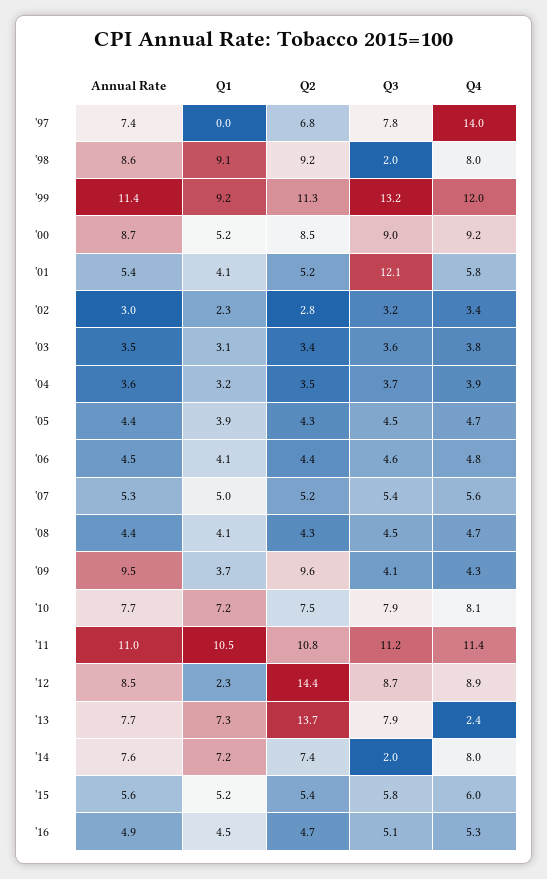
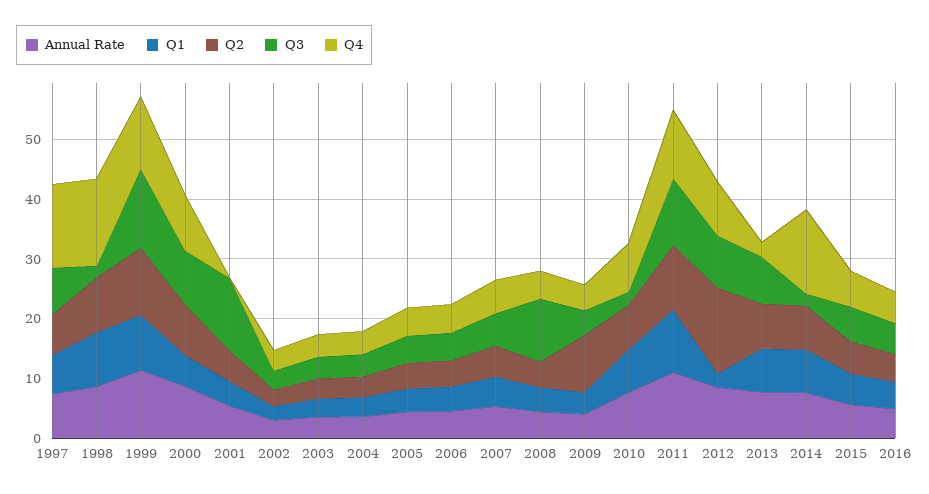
  {
    "Annual Rate": {
      "'97": 7.4,
      "'98": 8.6,
      "'99": 11.4,
      "'00": 8.7,
      "'01": 5.4,
      "'02": 3,
      "'03": 3.5,
      "'04": 3.6,
      "'05": 4.4,
      "'06": 4.5,
      "'07": 5.3,
      "'08": 4.4,
-     "'09": 9.5,
+     "'09": 4,
      "'10": 7.7,
      "'11": 11,
      "'12": 8.5,
      "'13": 7.7,
      "'14": 7.6,
      "'15": 5.6,
      "'16": 4.9
    },
    "Q1": {
-     "'97": 0,
+     "'97": 6,
      "'98": 9.1,
      "'99": 9.2,
      "'00": 5.2,
      "'01": 4.1,
      "'02": 2.3,
      "'03": 3.1,
      "'04": 3.2,
      "'05": 3.9,
      "'06": 4.1,
      "'07": 5,
      "'08": 4.1,
      "'09": 3.7,
      "'10": 7.2,
      "'11": 10.5,
      "'12": 2.3,
      "'13": 7.3,
      "'14": 7.2,
      "'15": 5.2,
      "'16": 4.5
    },
    "Q2": {
      "'97": 6.8,
      "'98": 9.2,
      "'99": 11.3,
      "'00": 8.5,
      "'01": 5.2,
      "'02": 2.8,
      "'03": 3.4,
      "'04": 3.5,
      "'05": 4.3,
      "'06": 4.4,
      "'07": 5.2,
      "'08": 4.3,
      "'09": 9.6,
      "'10": 7.5,
      "'11": 10.8,
      "'12": 14.4,
-     "'13": 13.7,
+     "'13": 8,
      "'14": 7.4,
      "'15": 5.4,
      "'16": 4.7
    },
    "Q3": {
      "'97": 7.8,
      "'98": 2,
      "'99": 13.2,
      "'00": 9,
      "'01": 12.1,
      "'02": 3.2,
      "'03": 3.6,
      "'04": 3.7,
      "'05": 4.5,
      "'06": 4.6,
      "'07": 5.4,
-     "'08": 4.5,
+     "'08": 10,
      "'09": 4.1,
-     "'10": 7.9,
+     "'10": 2,
      "'11": 11.2,
      "'12": 8.7,
      "'13": 7.9,
      "'14": 2,
      "'15": 5.8,
      "'16": 5.1
    },
    "Q4": {
      "'97": 14,
-     "'98": 8,
+     "'98": 14,
      "'99": 12,
      "'00": 9.2,
-     "'01": 5.8,
+     "'01": 0,
      "'02": 3.4,
      "'03": 3.8,
      "'04": 3.9,
      "'05": 4.7,
      "'06": 4.8,
      "'07": 5.6,
      "'08": 4.7,
      "'09": 4.3,
      "'10": 8.1,
      "'11": 11.4,
      "'12": 8.9,
      "'13": 2.4,
-     "'14": 8,
+     "'14": 14,
      "'15": 6,
      "'16": 5.3
    }
  }

